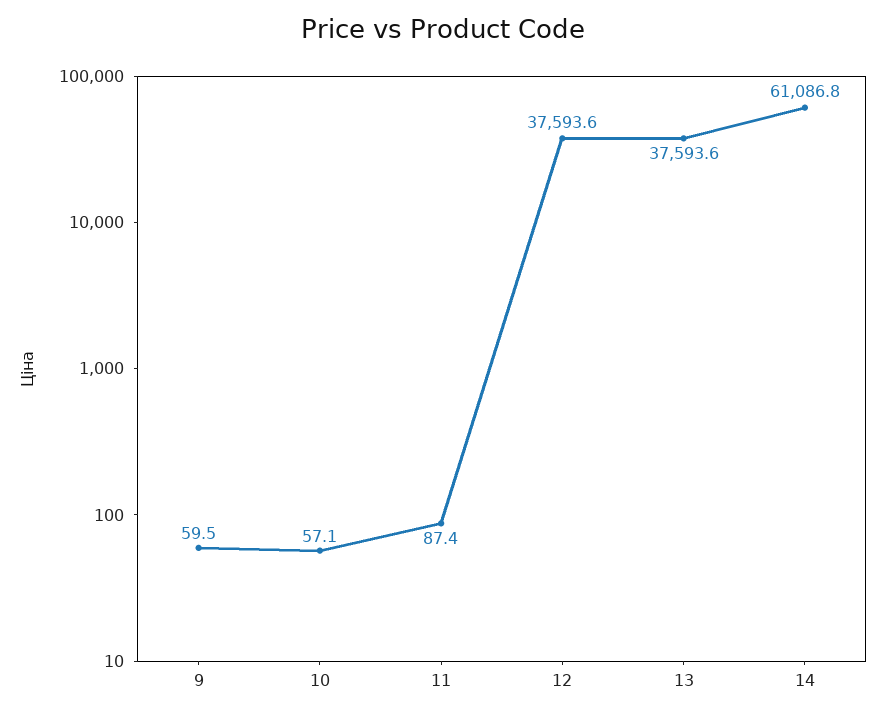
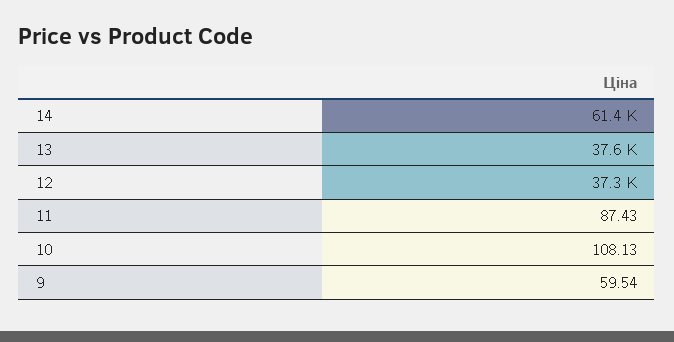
  {
    "9": 59.54,
-   "10": 57.1,
+   "10": 108.13,
    "11": 87.43,
-   "12": 37593.6,
+   "12": 37300,
    "13": 37593.6,
-   "14": 61086.8
+   "14": 61400
  }

